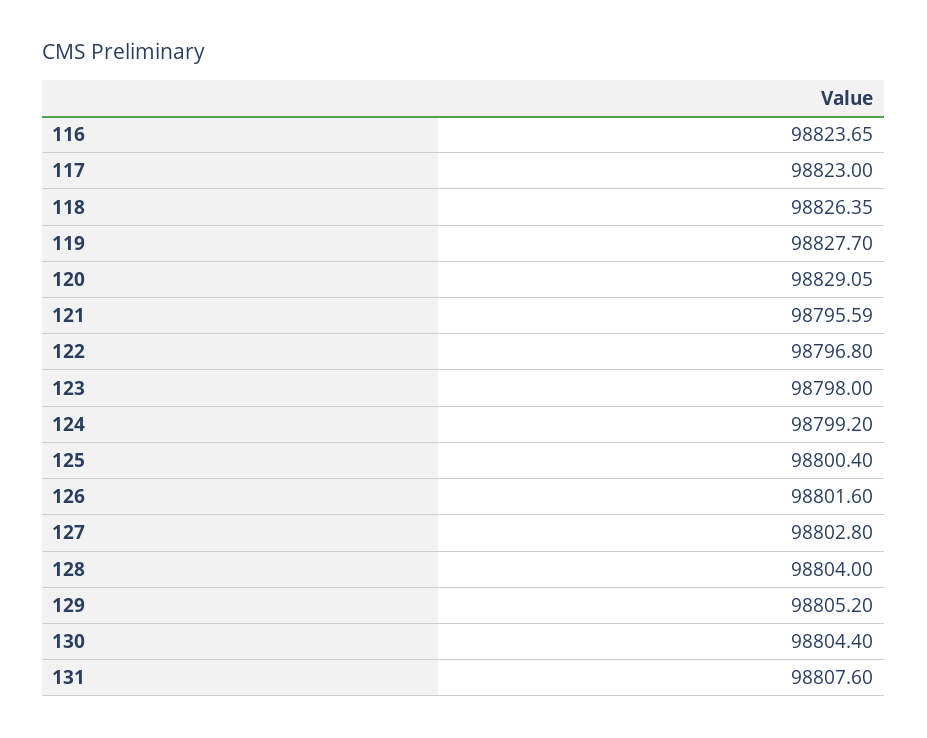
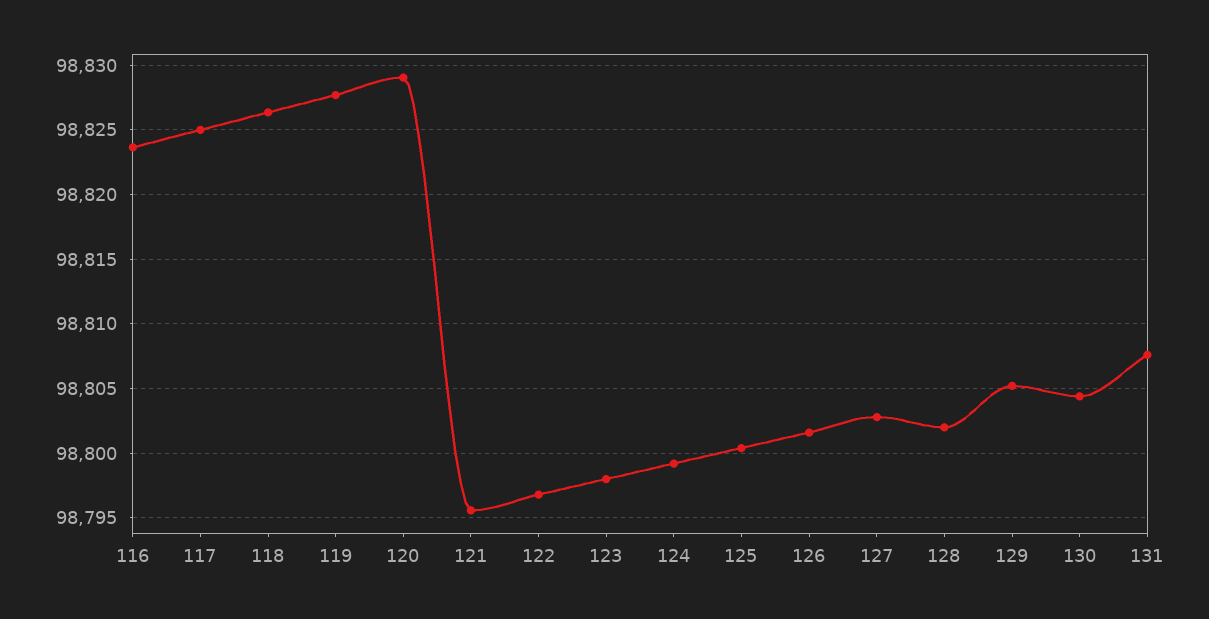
  {
    "116": 98823.65,
-   "117": 98823,
+   "117": 98825,
    "118": 98826.35,
    "119": 98827.7,
    "120": 98829.05,
    "121": 98795.59,
    "122": 98796.8,
    "123": 98798,
    "124": 98799.2,
    "125": 98800.4,
    "126": 98801.6,
    "127": 98802.8,
-   "128": 98804,
+   "128": 98802,
    "129": 98805.2,
    "130": 98804.4,
    "131": 98807.6
  }

